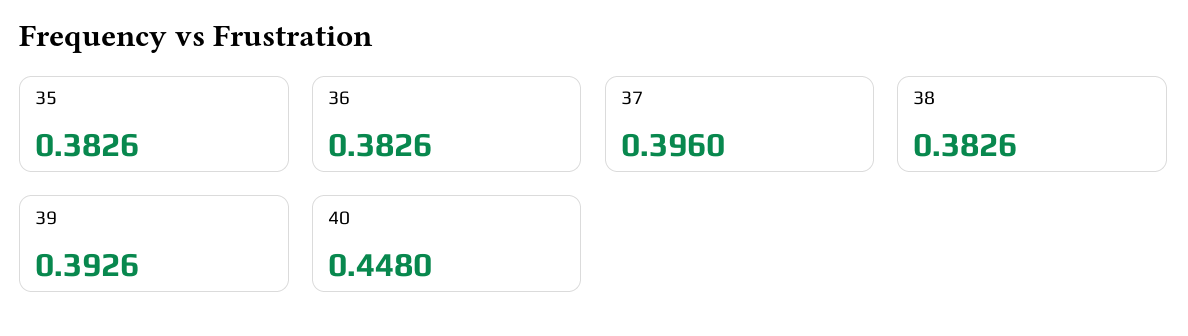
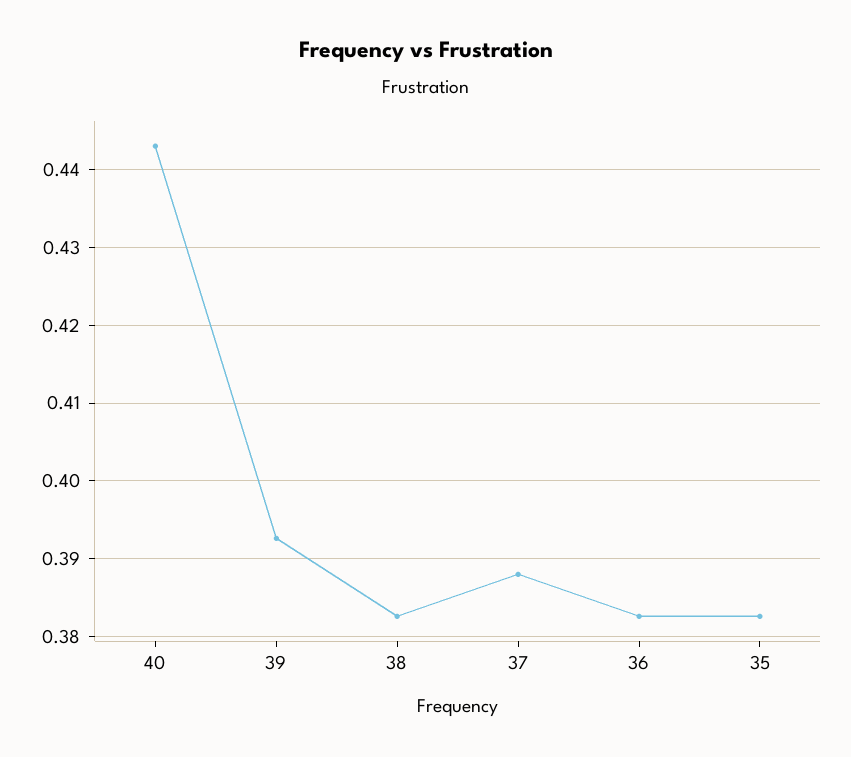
  {
    "35": 0.3826,
    "36": 0.3826,
-   "37": 0.396,
+   "37": 0.388,
    "38": 0.3826,
    "39": 0.3926,
-   "40": 0.448
+   "40": 0.443
  }

